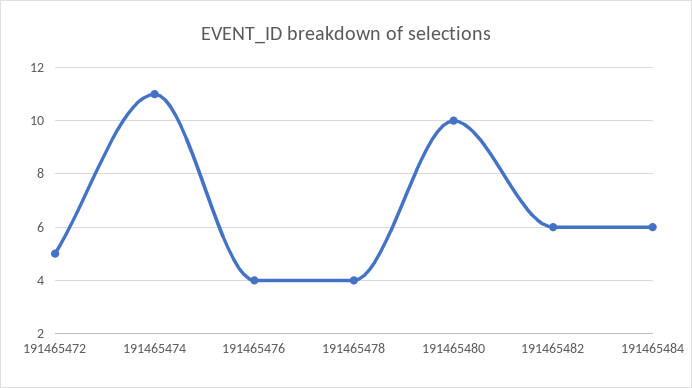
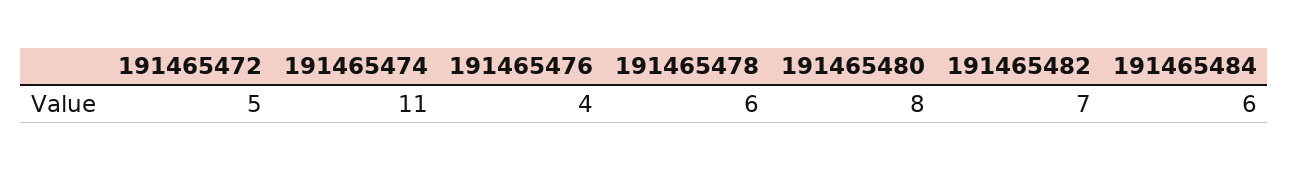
  {
    "191465472": 5,
    "191465474": 11,
    "191465476": 4,
-   "191465478": 4,
+   "191465478": 6,
-   "191465480": 10,
+   "191465480": 8,
-   "191465482": 6,
+   "191465482": 7,
    "191465484": 6
  }

